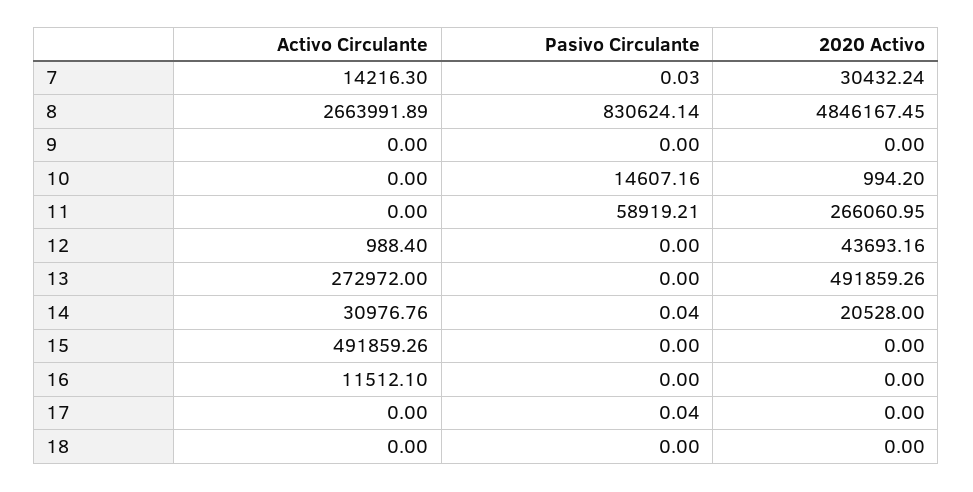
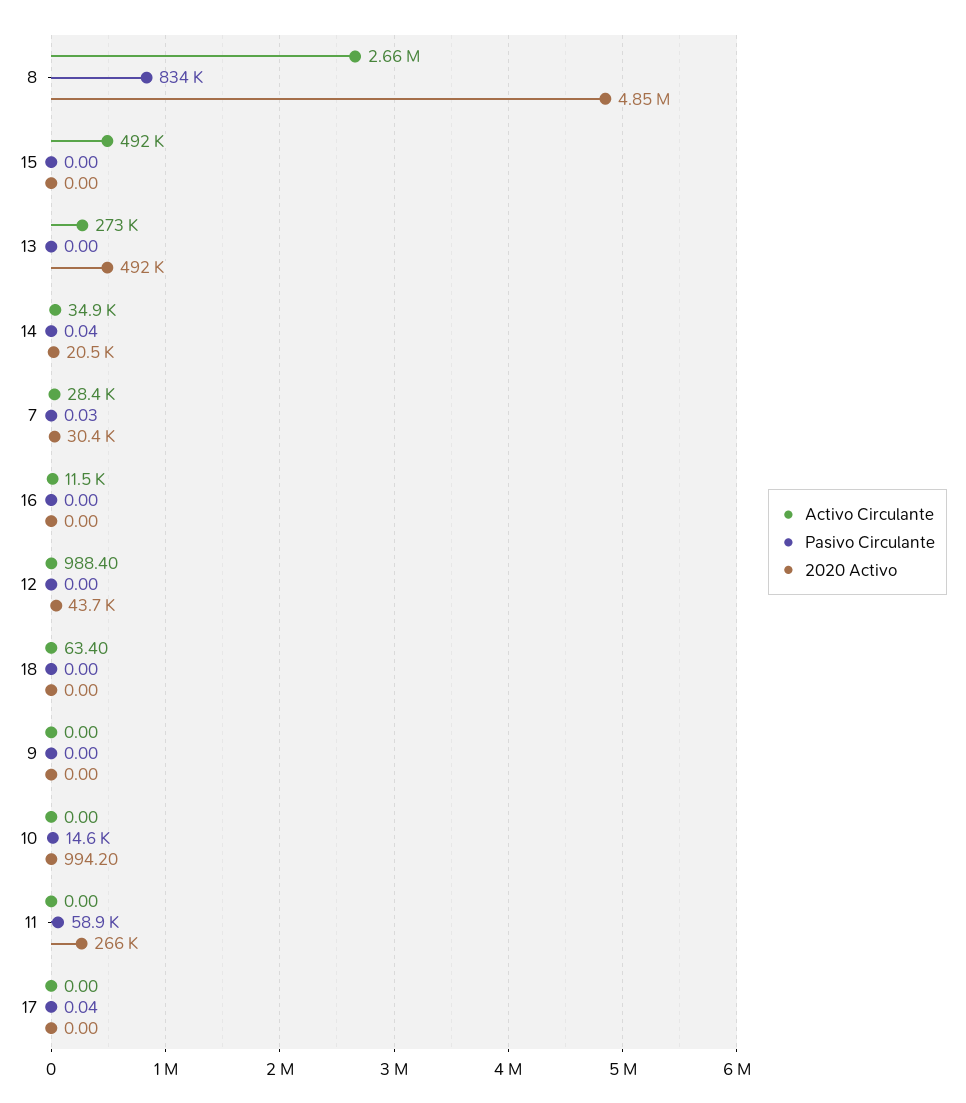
  {
    "Activo Circulante": {
-     "7": 14216.3,
+     "7": 28400,
      "8": 2663991.89,
      "9": 0,
      "10": 0,
      "11": 0,
      "12": 988.4,
      "13": 272972,
-     "14": 30976.76,
+     "14": 34900,
      "15": 491859.26,
      "16": 11512.1,
      "17": 0,
-     "18": 0
+     "18": 63.4
    },
    "Pasivo Circulante": {
      "7": 0.03,
-     "8": 830624.14,
+     "8": 834000,
      "9": 0,
      "10": 14607.16,
      "11": 58919.21,
      "12": 0,
      "13": 0,
      "14": 0.04,
      "15": 0,
      "16": 0,
      "17": 0.04,
      "18": 0
    },
    "2020 Activo": {
      "7": 30432.24,
      "8": 4846167.45,
      "9": 0,
      "10": 994.2,
      "11": 266060.95,
      "12": 43693.16,
      "13": 491859.26,
      "14": 20528,
      "15": 0,
      "16": 0,
      "17": 0,
      "18": 0
    }
  }

